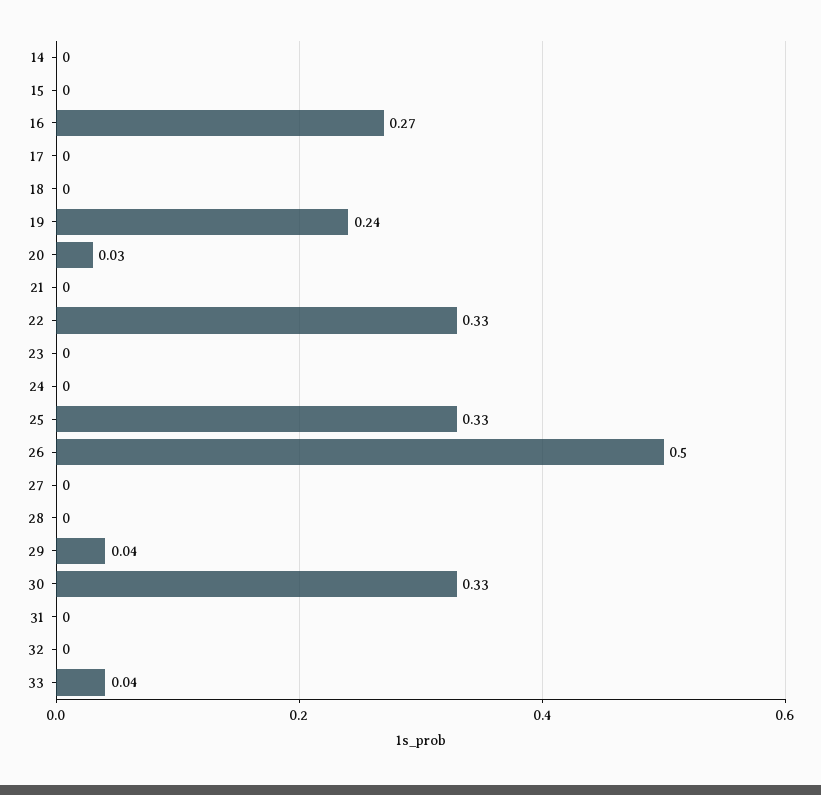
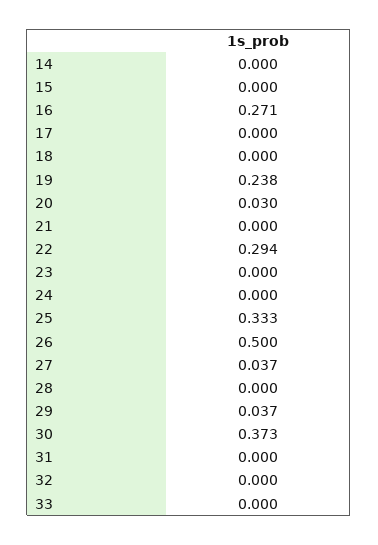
  {
    "14": 0,
    "15": 0,
    "16": 0.271,
    "17": 0,
    "18": 0,
    "19": 0.238,
    "20": 0.03,
    "21": 0,
-   "22": 0.33,
+   "22": 0.294,
    "23": 0,
    "24": 0,
    "25": 0.333,
    "26": 0.5,
-   "27": 0,
+   "27": 0.037,
    "28": 0,
    "29": 0.037,
-   "30": 0.33,
+   "30": 0.373,
    "31": 0,
    "32": 0,
-   "33": 0.04
+   "33": 0
  }

